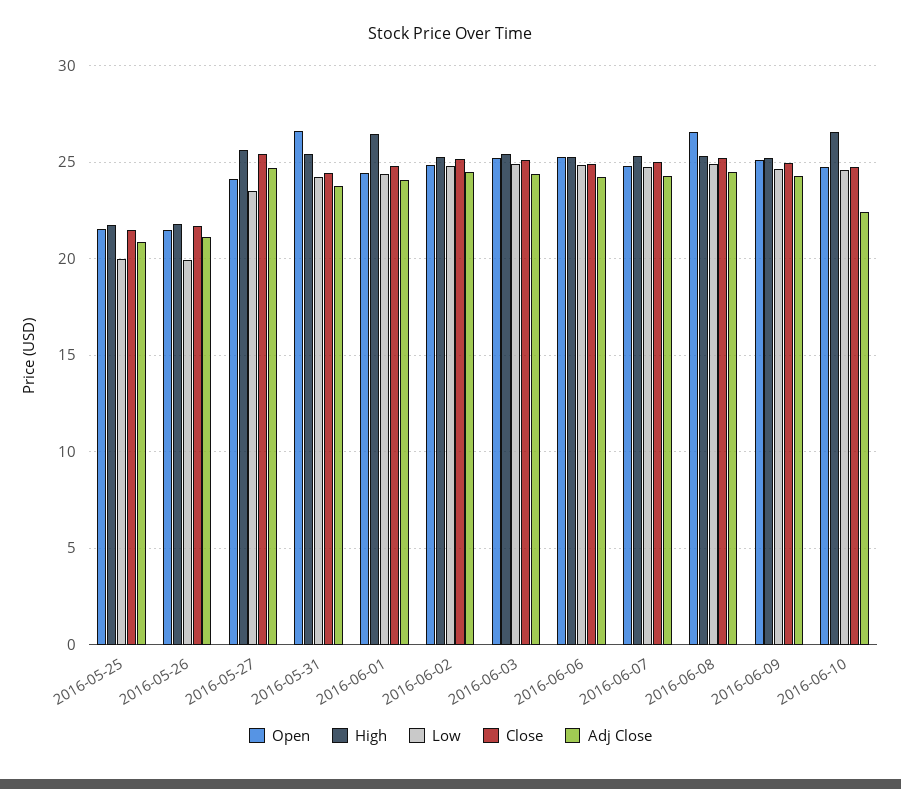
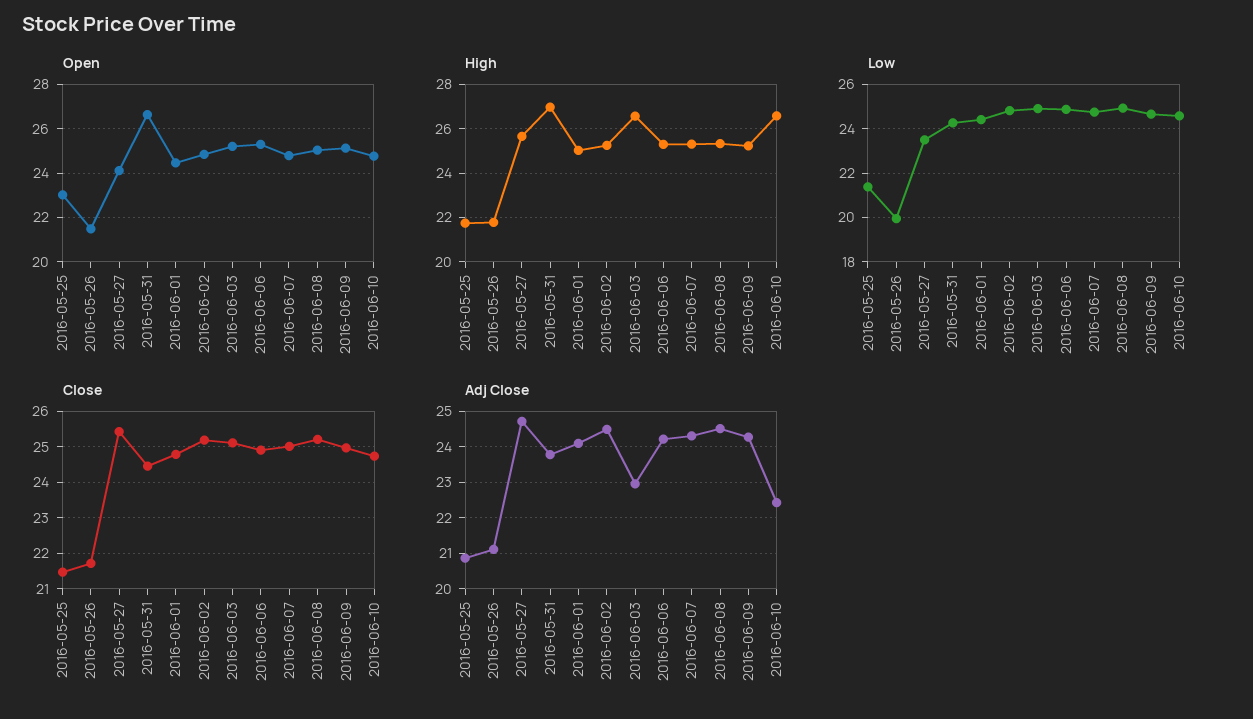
  {
    "Open": {
-     "2016-05-25": 21.5,
+     "2016-05-25": 23,
      "2016-05-26": 21.5,
      "2016-05-27": 24,
      "2016-05-31": 26.5,
      "2016-06-01": 24.5,
      "2016-06-02": 25,
      "2016-06-03": 25,
      "2016-06-06": 25.5,
      "2016-06-07": 25,
-     "2016-06-08": 26.5,
+     "2016-06-08": 25,
      "2016-06-09": 25,
      "2016-06-10": 25
    },
    "High": {
      "2016-05-25": 21.5,
      "2016-05-26": 22,
      "2016-05-27": 25.5,
-     "2016-05-31": 25.5,
+     "2016-05-31": 27,
-     "2016-06-01": 26.5,
+     "2016-06-01": 25,
      "2016-06-02": 25.5,
-     "2016-06-03": 25.5,
+     "2016-06-03": 26.5,
      "2016-06-06": 25.5,
      "2016-06-07": 25.5,
      "2016-06-08": 25.5,
      "2016-06-09": 25,
      "2016-06-10": 26.5
    },
    "Low": {
-     "2016-05-25": 20,
+     "2016-05-25": 21.5,
      "2016-05-26": 20,
      "2016-05-27": 23.5,
      "2016-05-31": 24.5,
      "2016-06-01": 24.5,
      "2016-06-02": 25,
      "2016-06-03": 25,
      "2016-06-06": 25,
      "2016-06-07": 25,
      "2016-06-08": 25,
      "2016-06-09": 24.5,
      "2016-06-10": 24.5
    },
    "Close": {
      "2016-05-25": 21.4,
      "2016-05-26": 21.8,
      "2016-05-27": 25.4,
      "2016-05-31": 24.4,
      "2016-06-01": 24.8,
      "2016-06-02": 25.2,
      "2016-06-03": 25.2,
      "2016-06-06": 25,
      "2016-06-07": 25,
      "2016-06-08": 25.2,
      "2016-06-09": 25,
      "2016-06-10": 24.8
    },
    "Adj Close": {
      "2016-05-25": 20.8,
      "2016-05-26": 21.2,
      "2016-05-27": 24.8,
      "2016-05-31": 23.8,
      "2016-06-01": 24.2,
      "2016-06-02": 24.4,
-     "2016-06-03": 24.5,
+     "2016-06-03": 23,
      "2016-06-06": 24.2,
      "2016-06-07": 24.4,
      "2016-06-08": 24.6,
      "2016-06-09": 24.2,
      "2016-06-10": 22.4
    }
  }

